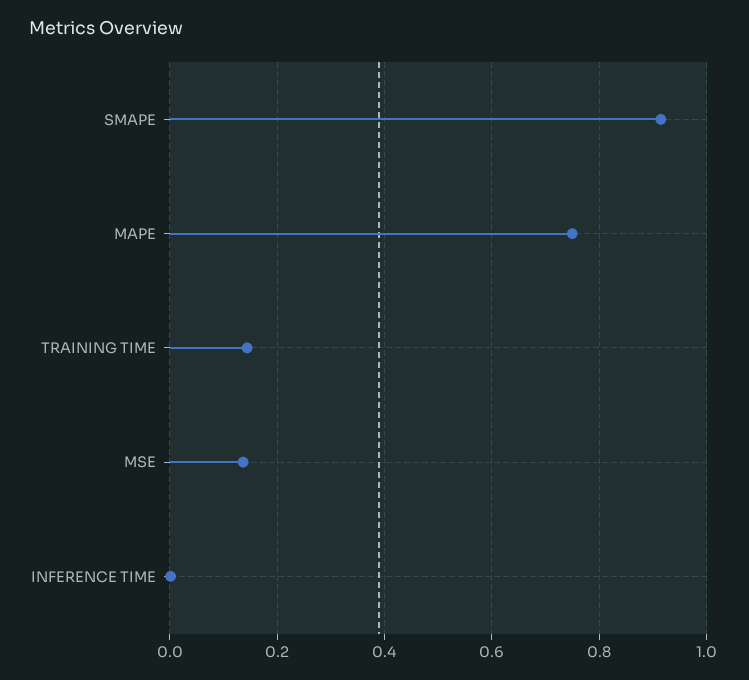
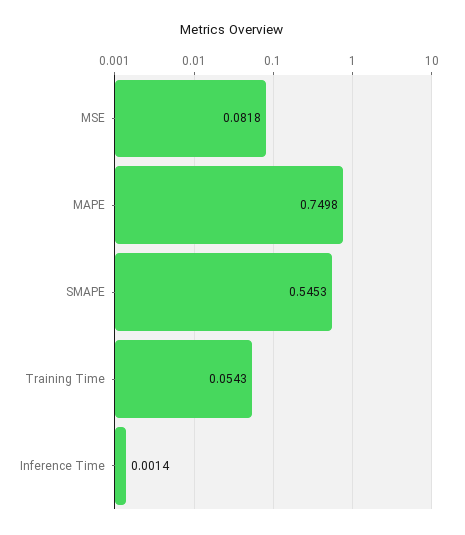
  {
-   "SMAPE": 0.92,
+   "SMAPE": 0.5453,
    "MAPE": 0.7498,
-   "TRAINING TIME": 0.14,
+   "TRAINING TIME": 0.0543,
-   "MSE": 0.14,
+   "MSE": 0.0818,
    "INFERENCE TIME": 0.0014
  }

